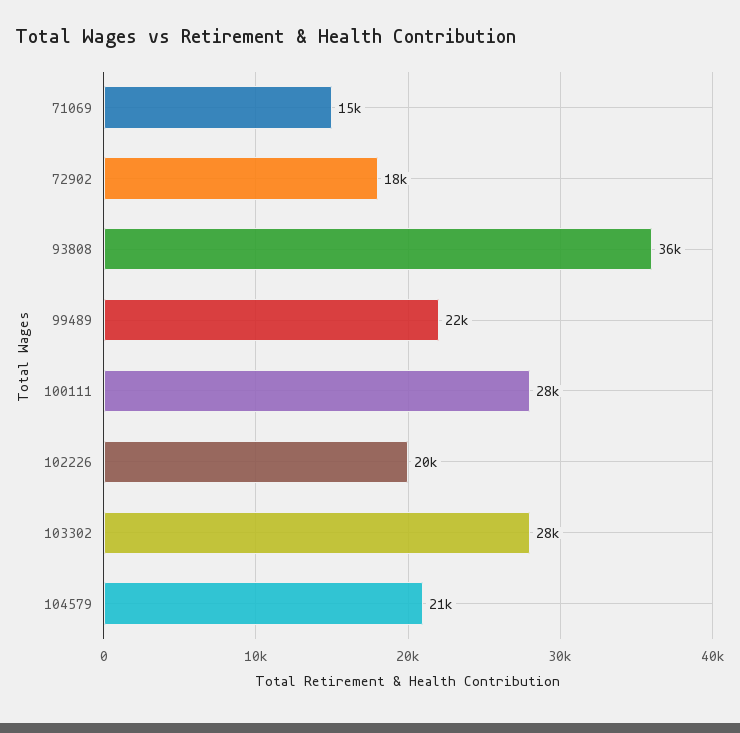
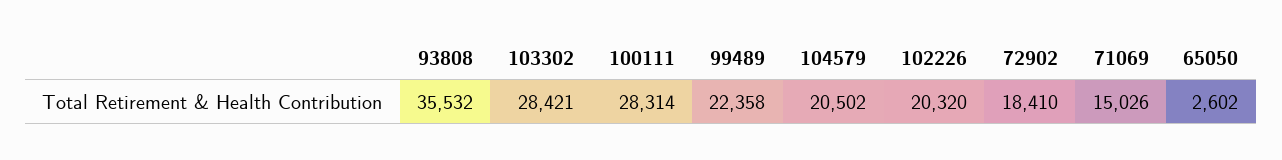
  {
    "71069": 15026,
    "72902": 18410,
    "93808": 35532,
    "99489": 22358,
    "100111": 28314,
    "102226": 20320,
    "103302": 28421,
-   "104579": 20502
+   "104579": 20502,
+   "65050": 2602
  }

